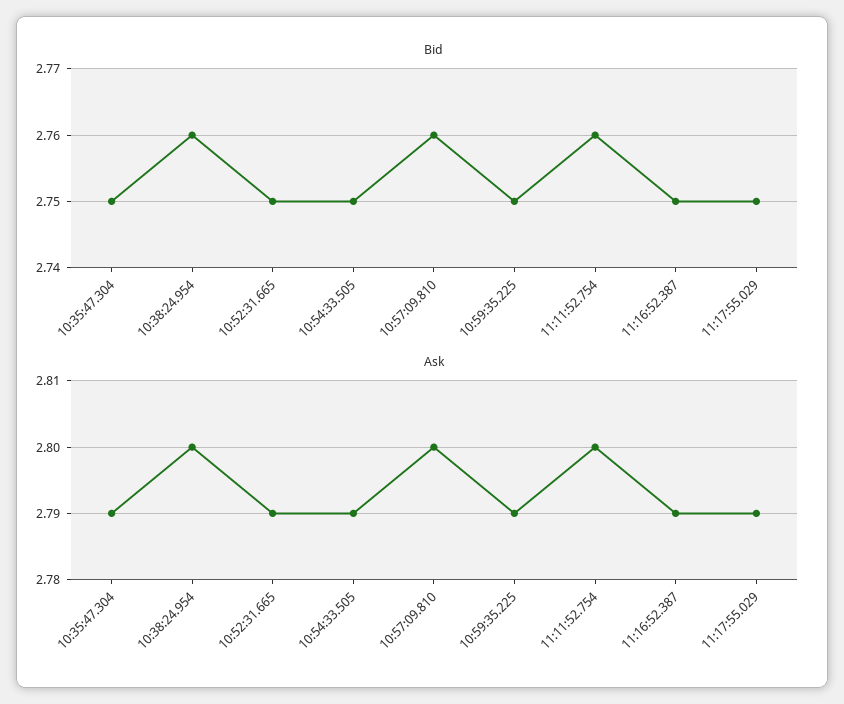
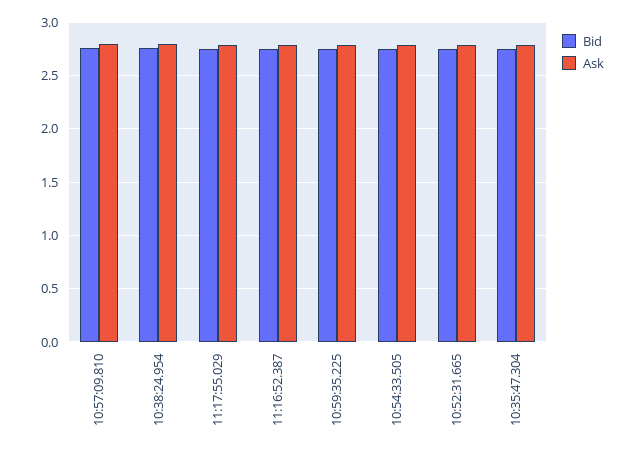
  {
    "Bid": {
      "10:35:47.304": 2.75,
      "10:38:24.954": 2.76,
      "10:52:31.665": 2.75,
      "10:54:33.505": 2.75,
      "10:57:09.810": 2.76,
      "10:59:35.225": 2.75,
-     "11:11:52.754": 2.76,
      "11:16:52.387": 2.75,
      "11:17:55.029": 2.75
    },
    "Ask": {
      "10:35:47.304": 2.79,
      "10:38:24.954": 2.8,
      "10:52:31.665": 2.79,
      "10:54:33.505": 2.79,
      "10:57:09.810": 2.8,
      "10:59:35.225": 2.79,
-     "11:11:52.754": 2.8,
      "11:16:52.387": 2.79,
      "11:17:55.029": 2.79
    }
  }

